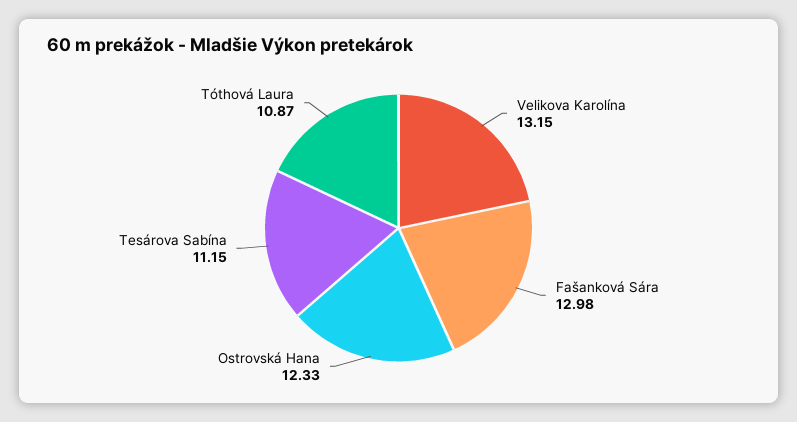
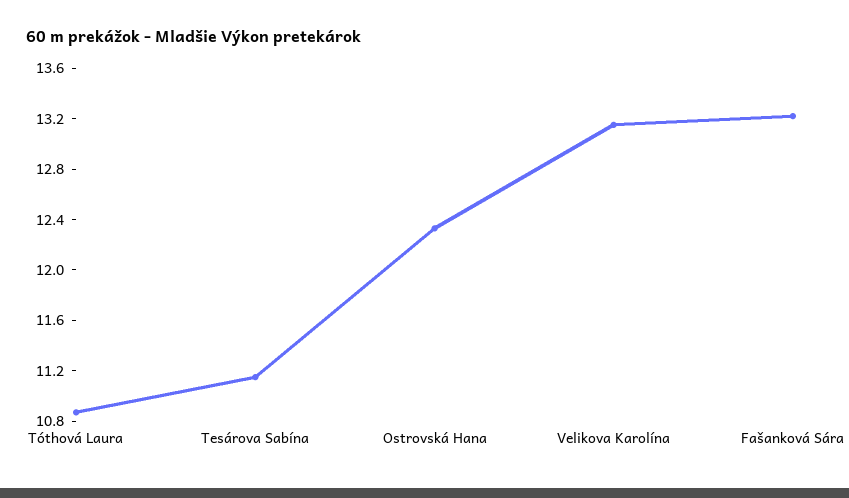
  {
    "Velikova Karolína": 13.15,
-   "Fašanková Sára": 12.98,
+   "Fašanková Sára": 13.2,
    "Ostrovská Hana": 12.33,
    "Tesárova Sabína": 11.15,
    "Tóthová Laura": 10.87
  }

